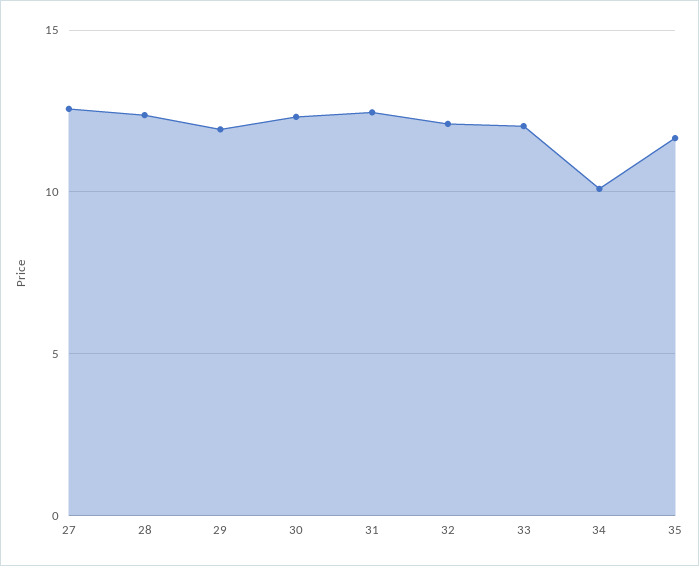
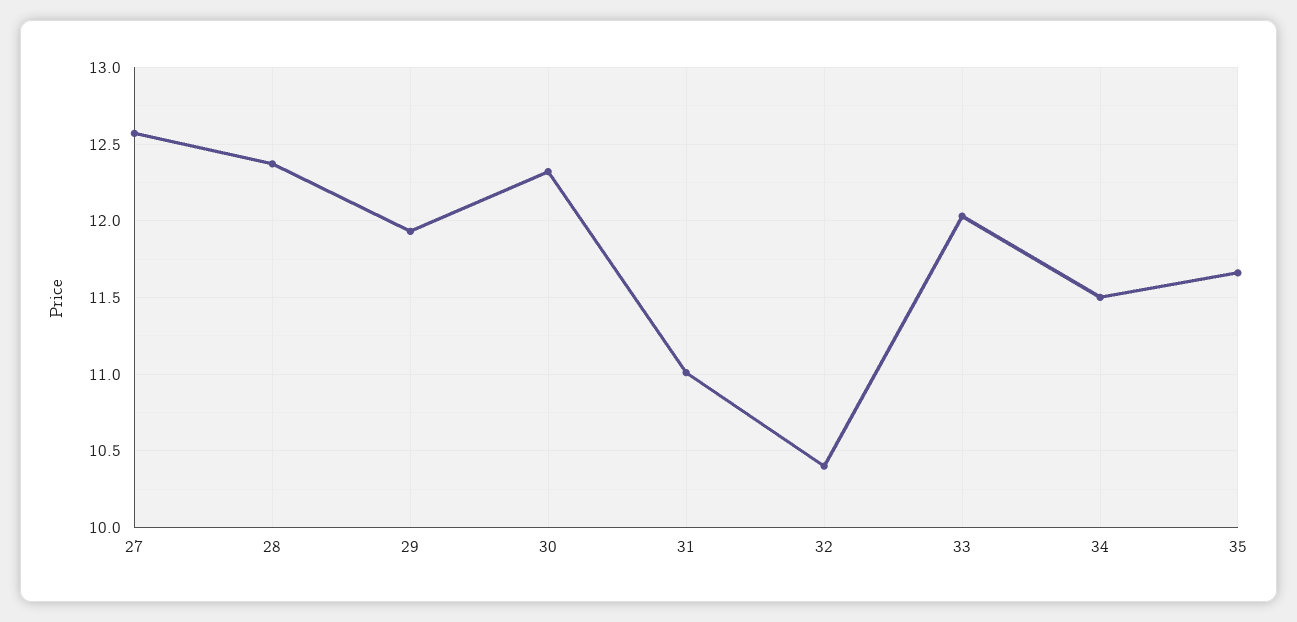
  {
    "27": 12.55,
    "28": 12.35,
    "29": 11.95,
    "30": 12.3,
-   "31": 12.5,
+   "31": 11,
-   "32": 12,
+   "32": 10.4,
    "33": 12.05,
-   "34": 10,
+   "34": 11.5,
    "35": 11.65
  }

